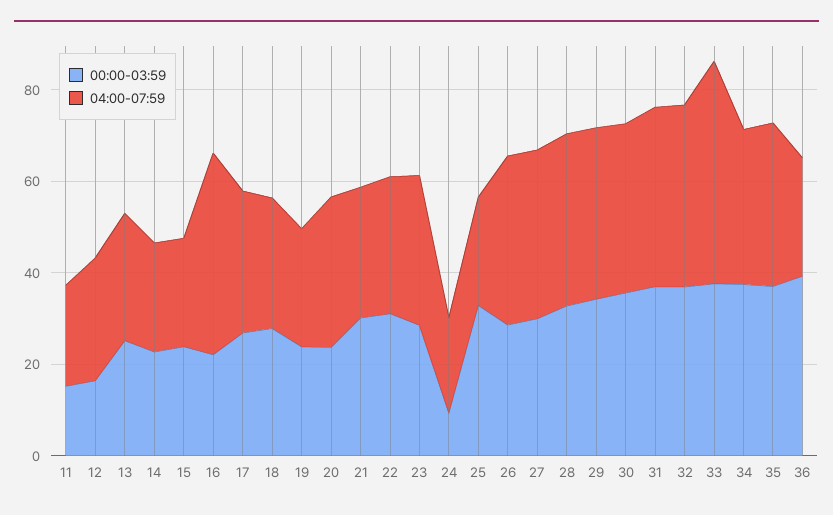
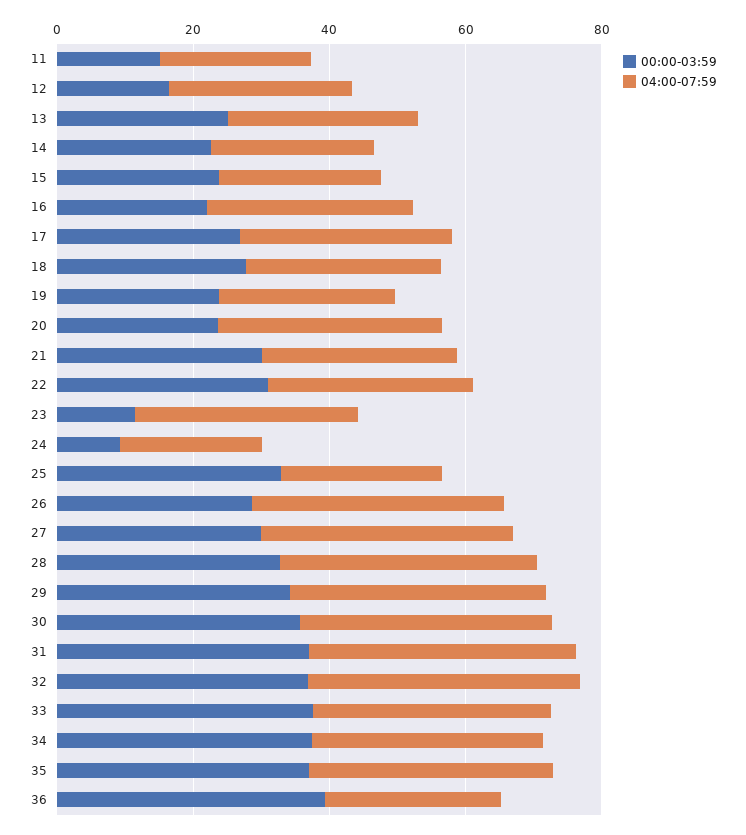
  {
    "00:00-03:59": {
      "11": 15,
      "12": 15,
      "13": 25,
      "14": 25,
      "15": 25,
      "16": 20,
      "17": 25,
      "18": 30,
      "19": 25,
      "20": 25,
      "21": 30,
      "22": 30,
-     "23": 30,
+     "23": 10,
      "24": 10,
      "25": 35,
      "26": 30,
      "27": 30,
      "28": 35,
      "29": 35,
      "30": 35,
      "31": 35,
      "32": 35,
      "33": 40,
      "34": 40,
      "35": 35,
      "36": 40
    },
    "04:00-07:59": {
      "11": 20,
      "12": 25,
      "13": 30,
      "14": 25,
      "15": 25,
-     "16": 45,
+     "16": 30,
      "17": 30,
      "18": 30,
      "19": 25,
      "20": 35,
      "21": 30,
      "22": 30,
      "23": 35,
      "24": 20,
      "25": 25,
      "26": 35,
      "27": 35,
      "28": 40,
      "29": 40,
      "30": 35,
      "31": 40,
      "32": 40,
-     "33": 50,
+     "33": 35,
      "34": 35,
      "35": 35,
      "36": 25
    }
  }

